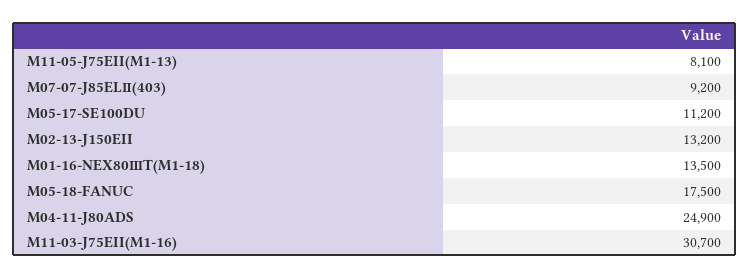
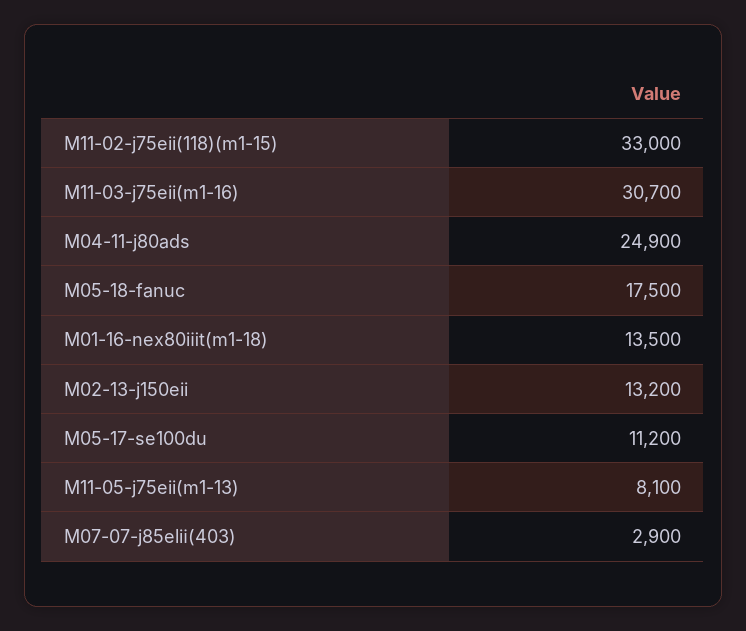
  {
    "M11-05-J75EII(M1-13)": 8100,
-   "M07-07-J85ELⅡ(403)": 9200,
+   "M07-07-J85ELⅡ(403)": 2900,
    "M05-17-SE100DU": 11200,
    "M02-13-J150EII": 13200,
    "M01-16-NEX80ⅢT(M1-18)": 13500,
    "M05-18-FANUC": 17500,
    "M04-11-J80ADS": 24900,
-   "M11-03-J75EII(M1-16)": 30700
+   "M11-03-J75EII(M1-16)": 30700,
+   "M11-02-j75eii(118)(m1-15)": 33000
  }

